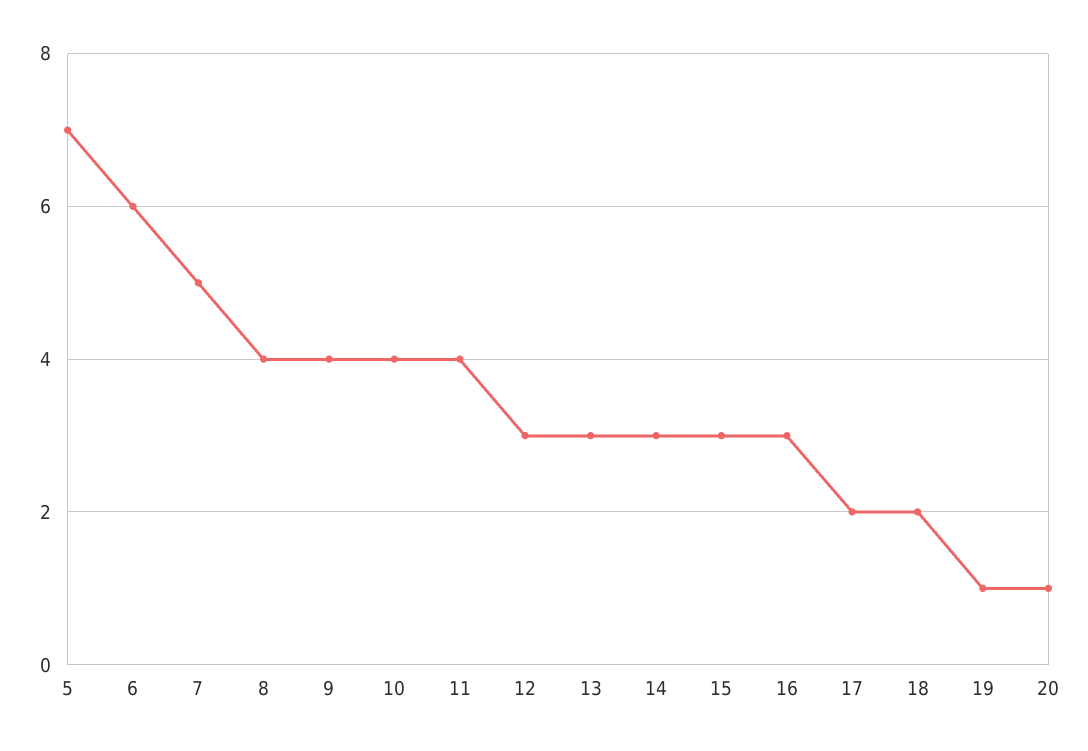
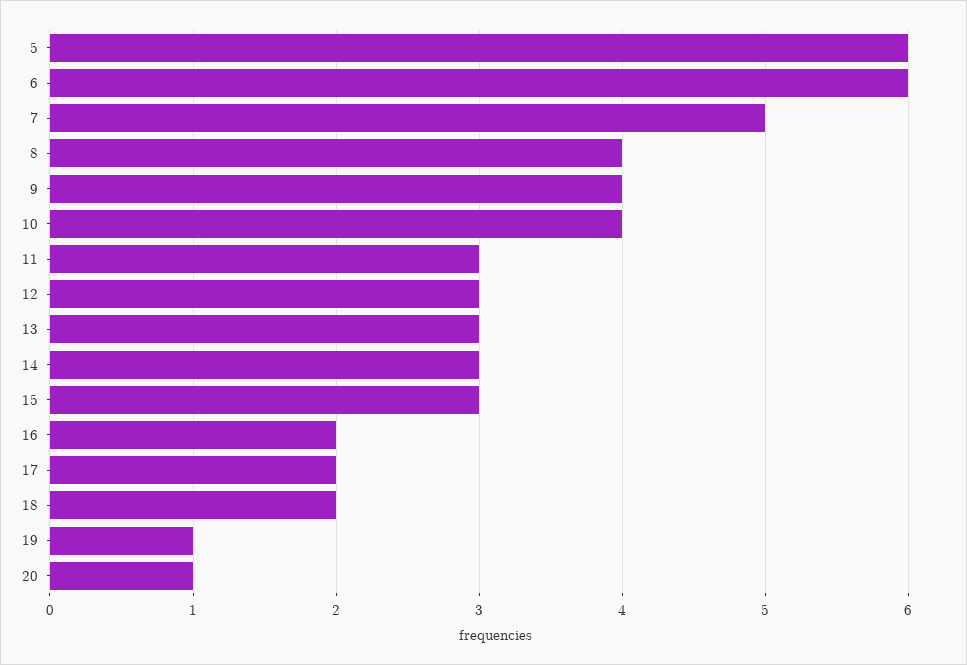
  {
-   "5": 7,
+   "5": 6,
    "6": 6,
    "7": 5,
    "8": 4,
    "9": 4,
    "10": 4,
-   "11": 4,
+   "11": 3,
    "12": 3,
    "13": 3,
    "14": 3,
    "15": 3,
-   "16": 3,
+   "16": 2,
    "17": 2,
    "18": 2,
    "19": 1,
    "20": 1
  }

